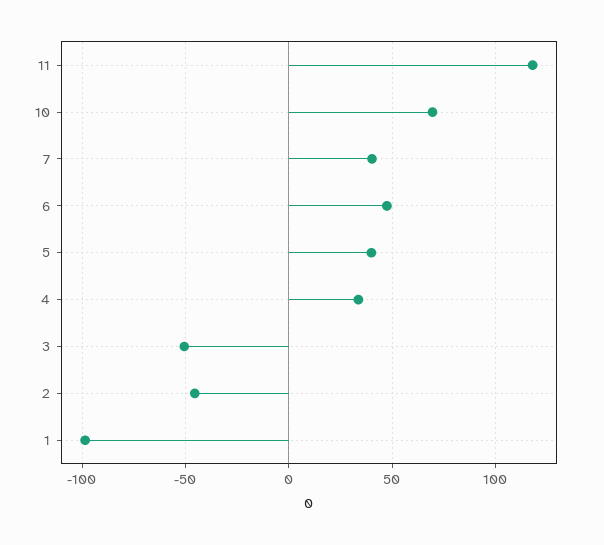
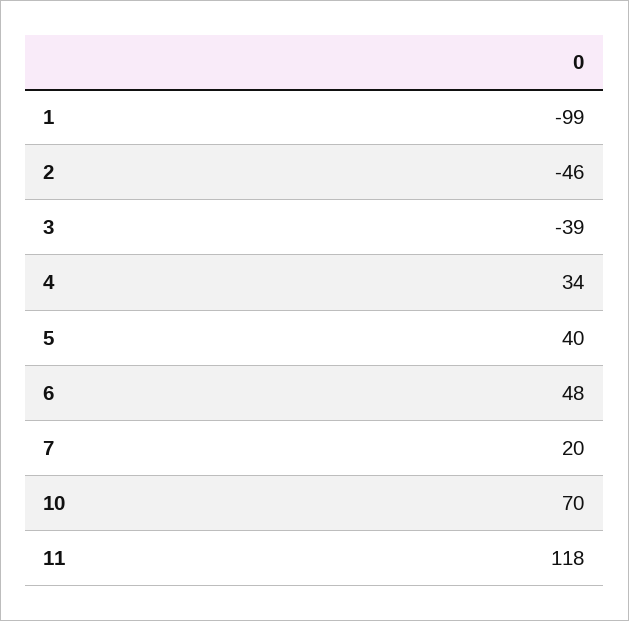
  {
    "11": 118,
    "10": 70,
-   "7": 40,
+   "7": 20,
    "6": 48,
    "5": 40,
    "4": 34,
-   "3": -50,
+   "3": -39,
    "2": -46,
    "1": -99
  }

